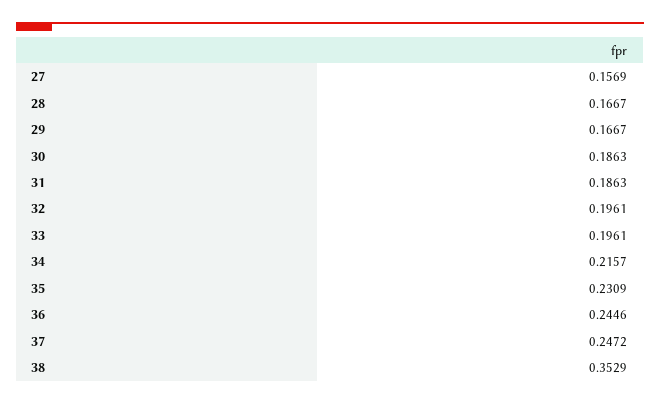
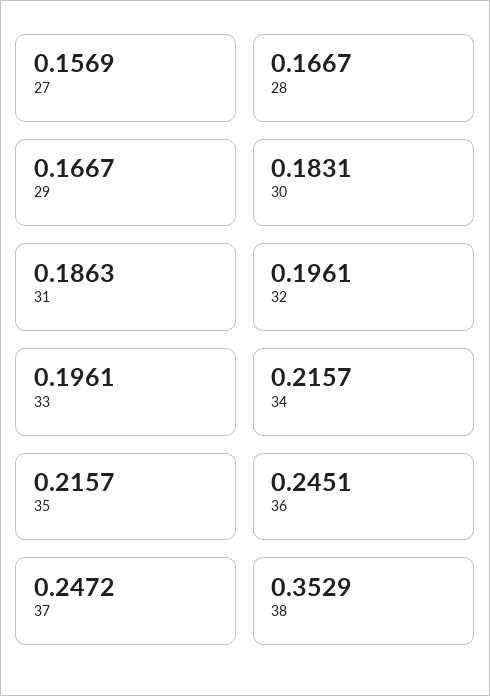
  {
    "27": 0.1569,
    "28": 0.1667,
    "29": 0.1667,
-   "30": 0.1863,
+   "30": 0.1831,
    "31": 0.1863,
    "32": 0.1961,
    "33": 0.1961,
    "34": 0.2157,
-   "35": 0.2309,
+   "35": 0.2157,
-   "36": 0.2446,
+   "36": 0.2451,
    "37": 0.2472,
    "38": 0.3529
  }

